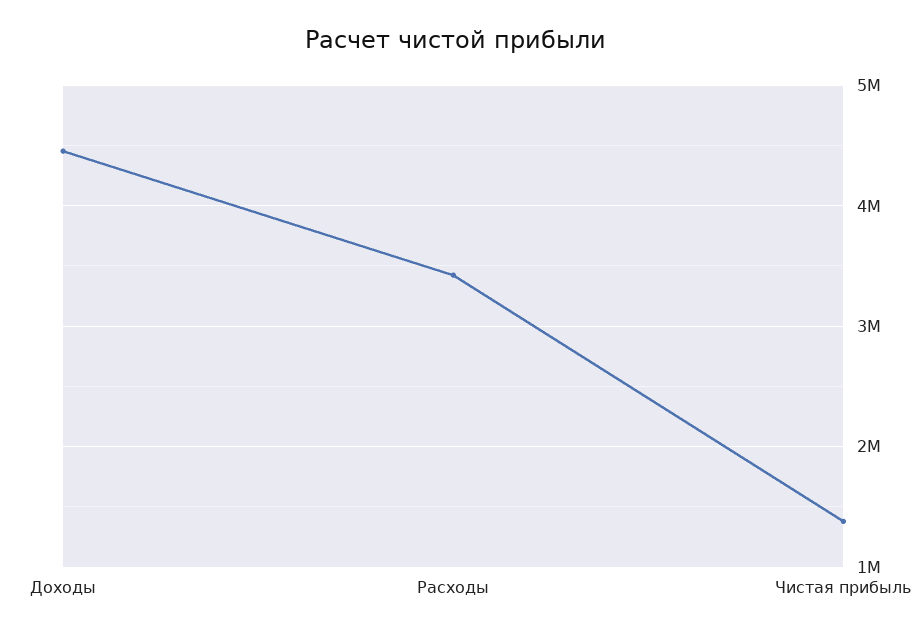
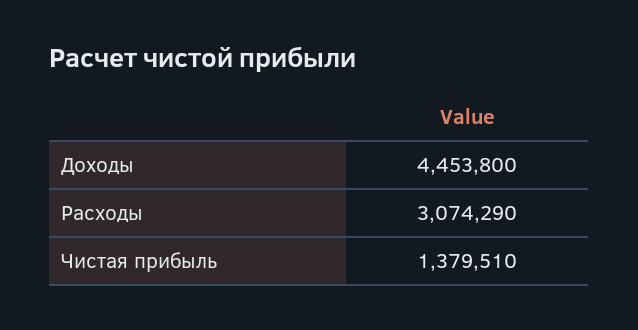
  {
    "Доходы": 4453800,
-   "Расходы": 3400000,
+   "Расходы": 3074290,
    "Чистая прибыль": 1379510
  }

